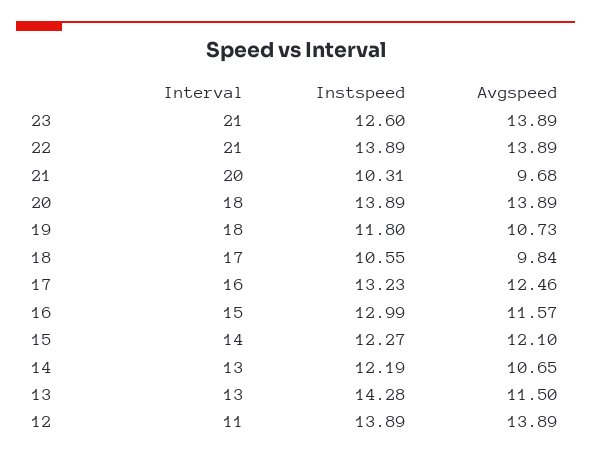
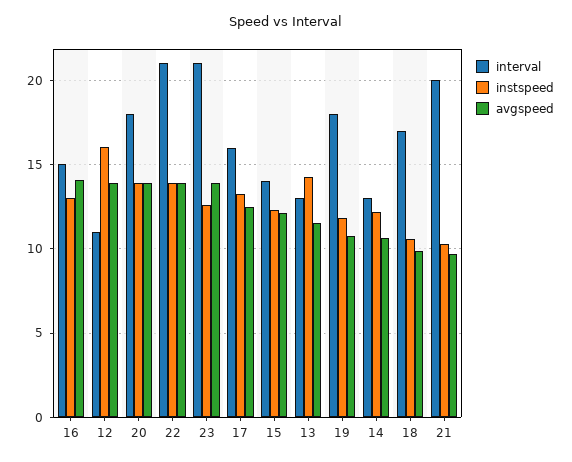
  {
    "Interval": {
      "23": 21,
      "22": 21,
      "21": 20,
      "20": 18,
      "19": 18,
      "18": 17,
      "17": 16,
      "16": 15,
      "15": 14,
      "14": 13,
      "13": 13,
      "12": 11
    },
    "Instspeed": {
      "23": 12.6,
      "22": 13.89,
      "21": 10.31,
      "20": 13.89,
      "19": 11.8,
      "18": 10.55,
      "17": 13.23,
      "16": 12.99,
      "15": 12.27,
      "14": 12.19,
      "13": 14.28,
-     "12": 13.89
+     "12": 16
    },
    "Avgspeed": {
      "23": 13.89,
      "22": 13.89,
      "21": 9.68,
      "20": 13.89,
      "19": 10.73,
      "18": 9.84,
      "17": 12.46,
-     "16": 11.57,
+     "16": 14,
      "15": 12.1,
      "14": 10.65,
      "13": 11.5,
      "12": 13.89
    }
  }

